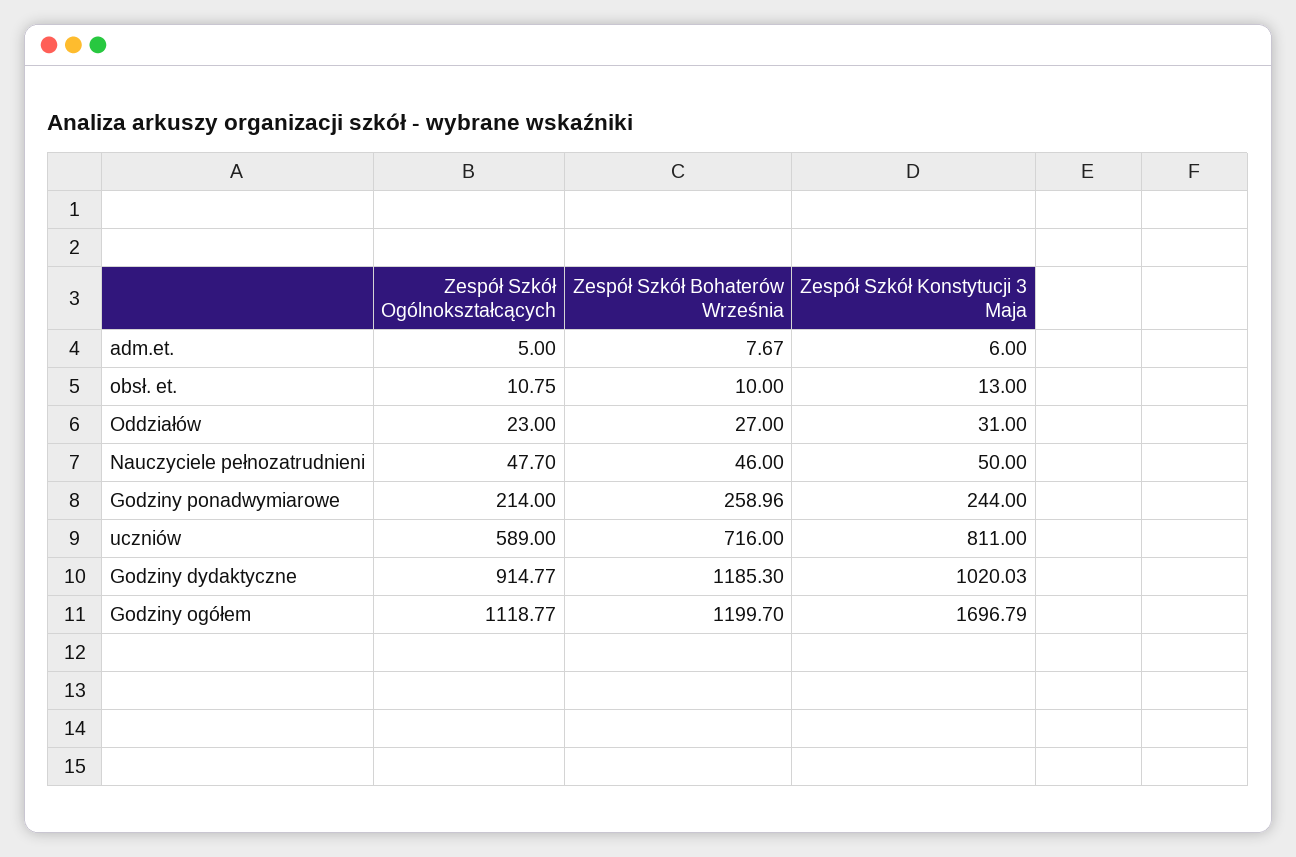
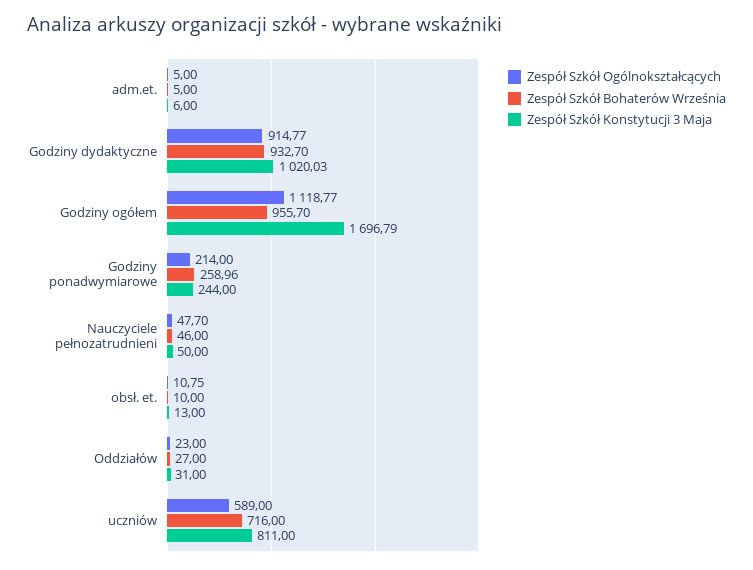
  {
    "Zespół Szkół Ogólnokształcących": {
      "adm.et.": 5,
      "obsł. et.": 10.75,
      "Oddziałów": 23,
      "Nauczyciele pełnozatrudnieni": 47.7,
      "Godziny ponadwymiarowe": 214,
      "uczniów": 589,
      "Godziny dydaktyczne": 914.77,
      "Godziny ogółem": 1118.77
    },
    "Zespół Szkół Bohaterów Września": {
-     "adm.et.": 7.67,
+     "adm.et.": 5,
      "obsł. et.": 10,
      "Oddziałów": 27,
      "Nauczyciele pełnozatrudnieni": 46,
      "Godziny ponadwymiarowe": 258.96,
      "uczniów": 716,
-     "Godziny dydaktyczne": 1185.3,
+     "Godziny dydaktyczne": 932.7,
-     "Godziny ogółem": 1199.7
+     "Godziny ogółem": 955.7
    },
    "Zespół Szkół Konstytucji 3 Maja": {
      "adm.et.": 6,
      "obsł. et.": 13,
      "Oddziałów": 31,
      "Nauczyciele pełnozatrudnieni": 50,
      "Godziny ponadwymiarowe": 244,
      "uczniów": 811,
      "Godziny dydaktyczne": 1020.03,
      "Godziny ogółem": 1696.79
    }
  }

